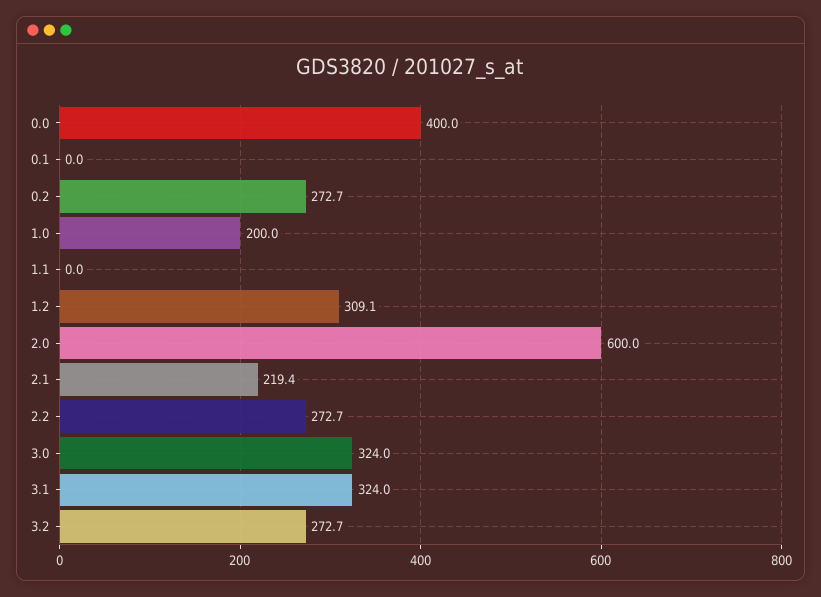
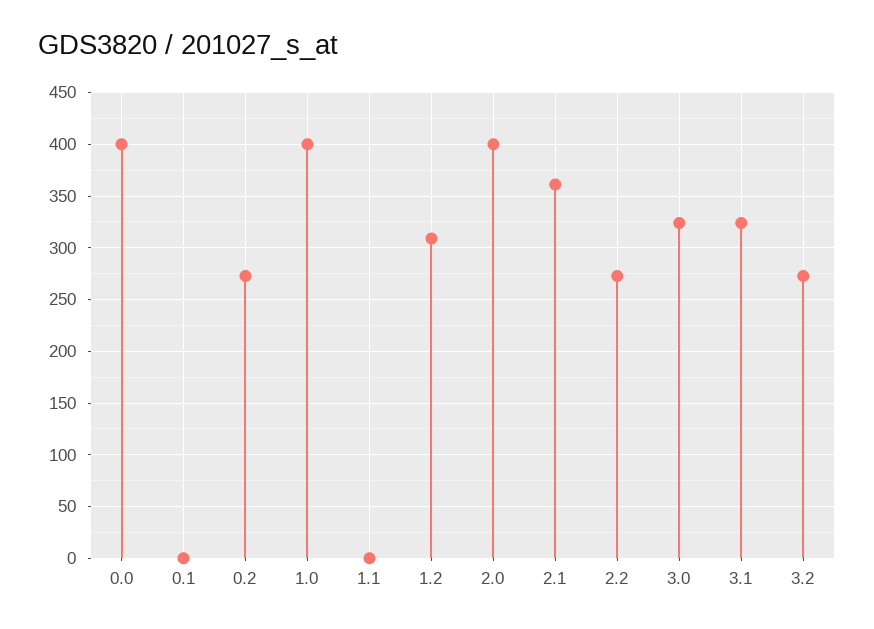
  {
    "0.0": 400,
    "0.1": 0,
    "0.2": 272.7,
-   "1.0": 200,
+   "1.0": 400,
    "1.1": 0,
    "1.2": 309.1,
-   "2.0": 600,
+   "2.0": 400,
-   "2.1": 219.4,
+   "2.1": 360,
    "2.2": 272.7,
    "3.0": 324,
    "3.1": 324,
    "3.2": 272.7
  }

